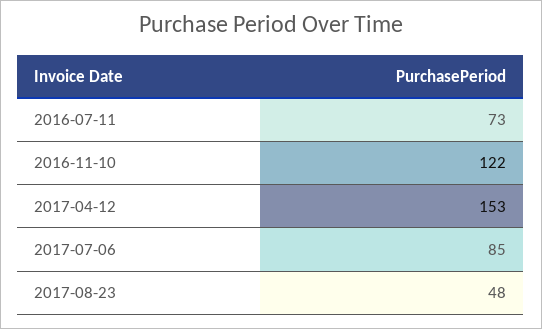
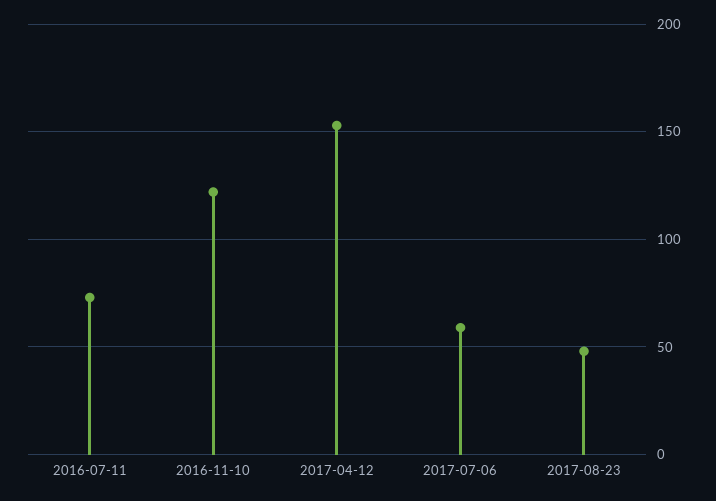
  {
    "2016-07-11": 73,
    "2016-11-10": 122,
    "2017-04-12": 153,
-   "2017-07-06": 85,
+   "2017-07-06": 60,
    "2017-08-23": 48
  }

